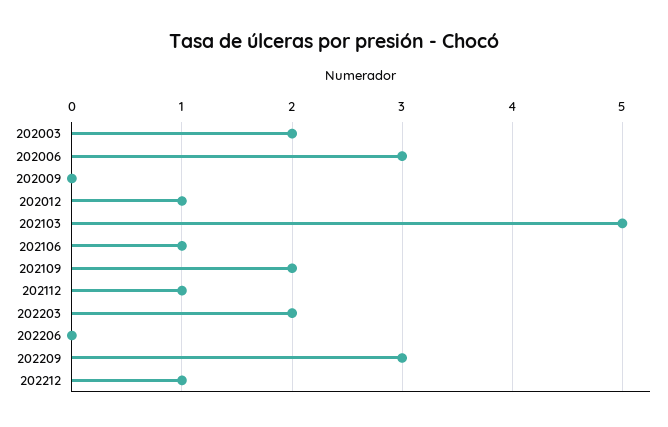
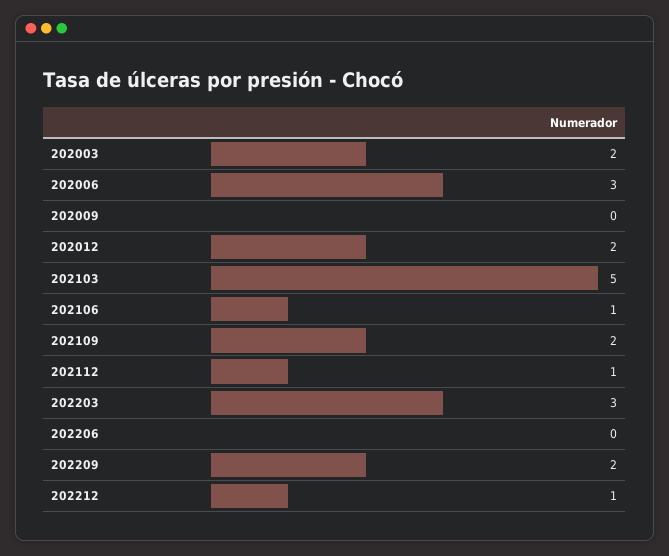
  {
    "202003": 2,
    "202006": 3,
    "202009": 0,
-   "202012": 1,
+   "202012": 2,
    "202103": 5,
    "202106": 1,
    "202109": 2,
    "202112": 1,
-   "202203": 2,
+   "202203": 3,
    "202206": 0,
-   "202209": 3,
+   "202209": 2,
    "202212": 1
  }

